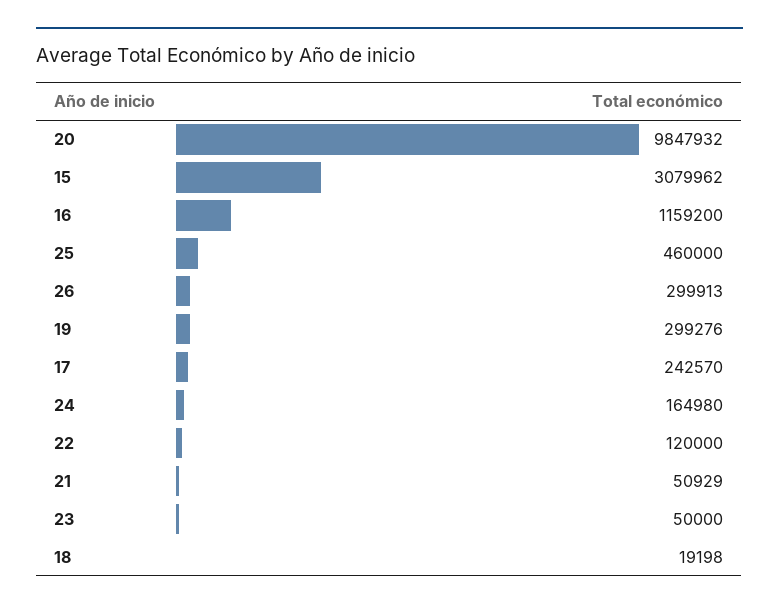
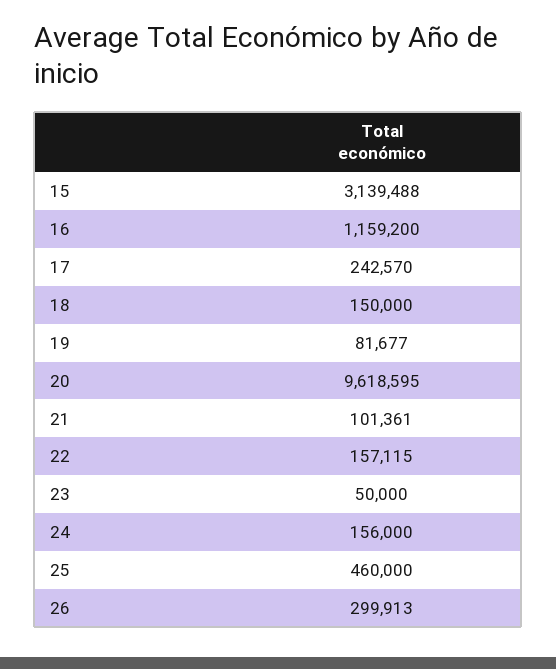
  {
-   "20": 9847932,
+   "20": 9618595,
-   "15": 3079962,
+   "15": 3139488,
    "16": 1159200,
    "25": 460000,
    "26": 299913,
-   "19": 299276,
+   "19": 81677,
    "17": 242570,
-   "24": 164980,
+   "24": 156000,
-   "22": 120000,
+   "22": 157115,
-   "21": 50929,
+   "21": 101361,
    "23": 50000,
-   "18": 19198
+   "18": 150000
  }

